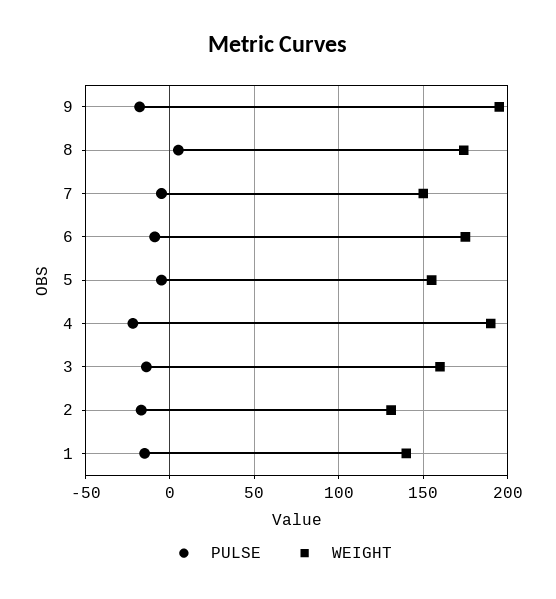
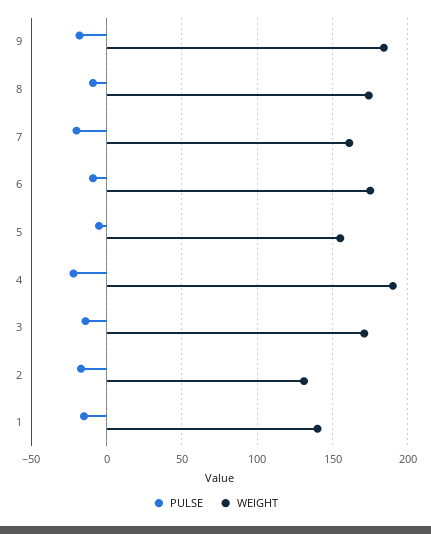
  {
    "PULSE": {
      "9": -20,
-     "8": 5,
+     "8": -10,
-     "7": -5,
+     "7": -20,
      "6": -10,
      "5": -5,
      "4": -20,
      "3": -15,
      "2": -15,
      "1": -15
    },
    "WEIGHT": {
-     "9": 195,
+     "9": 185,
      "8": 175,
-     "7": 150,
+     "7": 160,
      "6": 175,
      "5": 155,
      "4": 190,
-     "3": 160,
+     "3": 170,
      "2": 130,
      "1": 140
    }
  }

